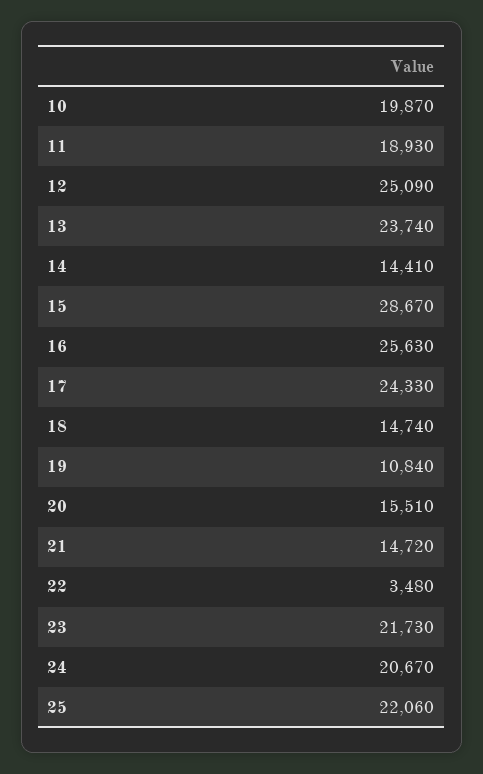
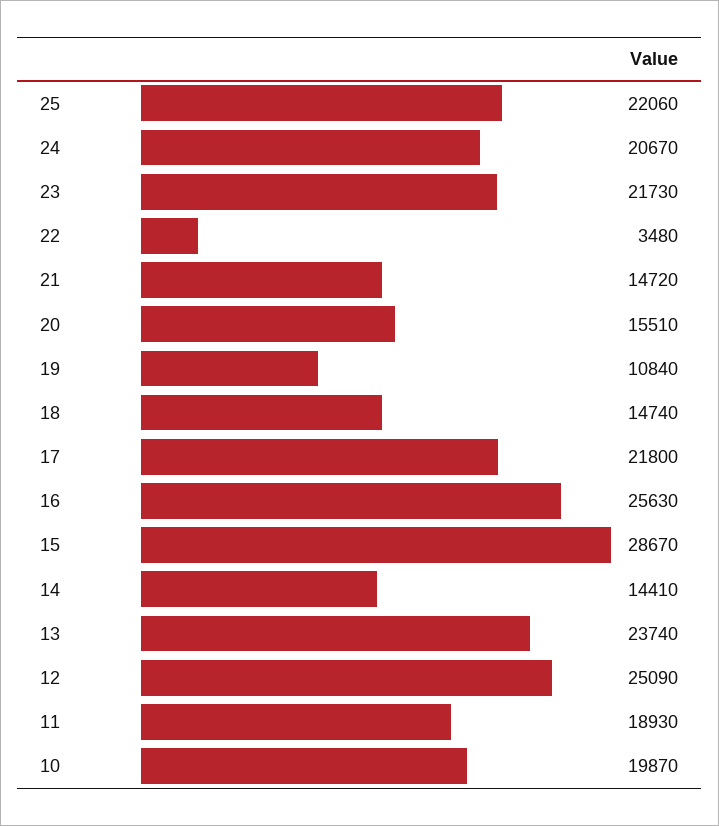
  {
    "10": 19870,
    "11": 18930,
    "12": 25090,
    "13": 23740,
    "14": 14410,
    "15": 28670,
    "16": 25630,
-   "17": 24330,
+   "17": 21800,
    "18": 14740,
    "19": 10840,
    "20": 15510,
    "21": 14720,
    "22": 3480,
    "23": 21730,
    "24": 20670,
    "25": 22060
  }

